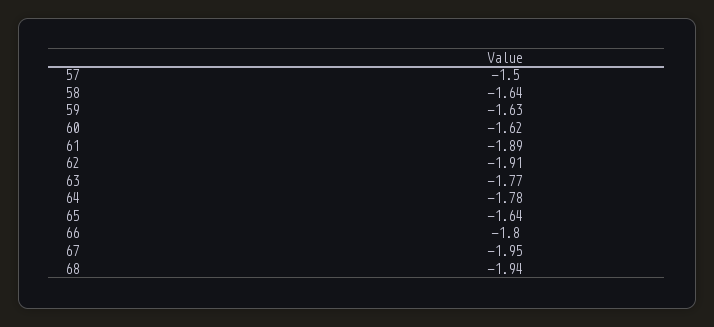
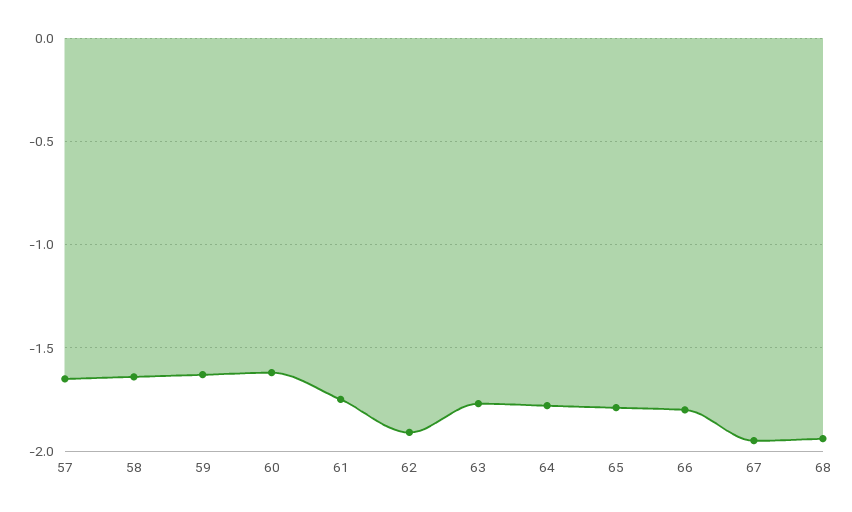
  {
-   "57": -1.5,
+   "57": -1.65,
    "58": -1.64,
    "59": -1.63,
    "60": -1.62,
-   "61": -1.89,
+   "61": -1.75,
    "62": -1.91,
    "63": -1.77,
    "64": -1.78,
-   "65": -1.64,
+   "65": -1.8,
    "66": -1.8,
    "67": -1.95,
    "68": -1.94
  }

